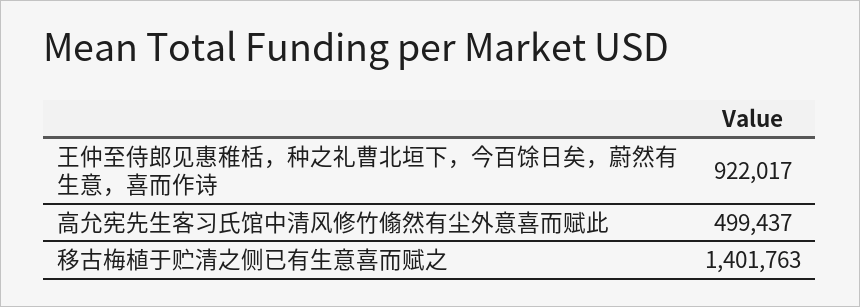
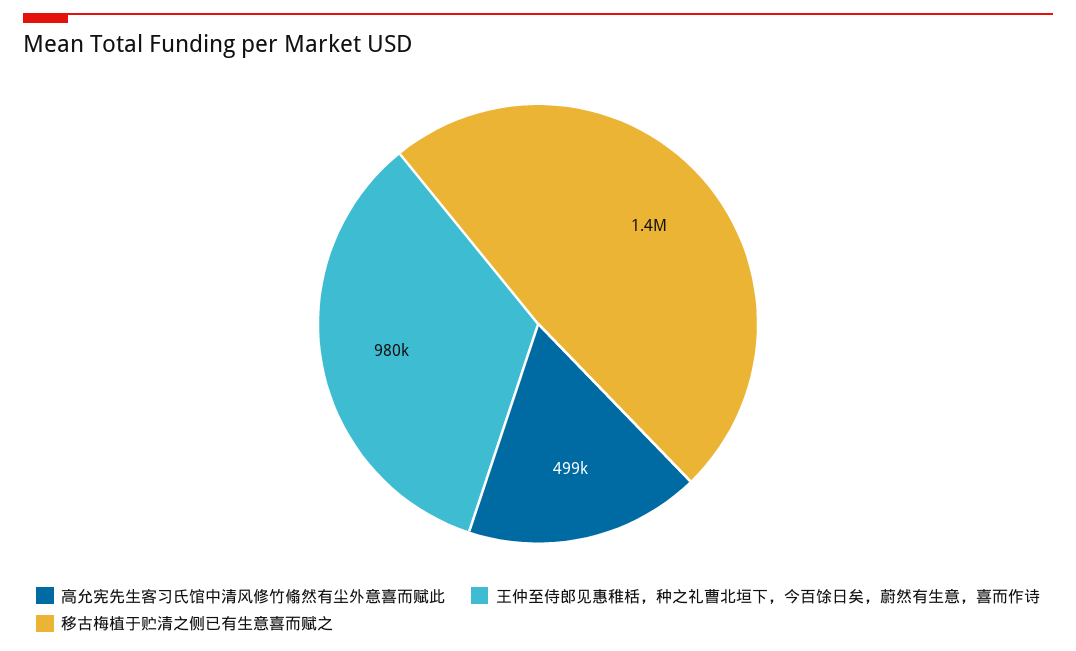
  {
-   "王仲至侍郎见惠稚栝，种之礼曹北垣下，今百馀日矣，蔚然有生意，喜而作诗": 922017,
+   "王仲至侍郎见惠稚栝，种之礼曹北垣下，今百馀日矣，蔚然有生意，喜而作诗": 980000,
    "高允宪先生客习氏馆中清风修竹翛然有尘外意喜而赋此": 499437,
    "移古梅植于贮清之侧已有生意喜而赋之": 1401763
  }

